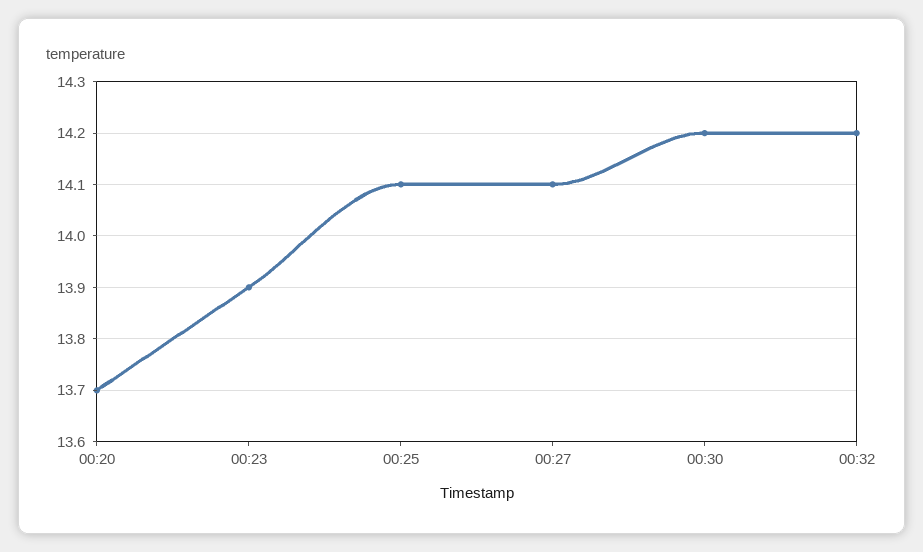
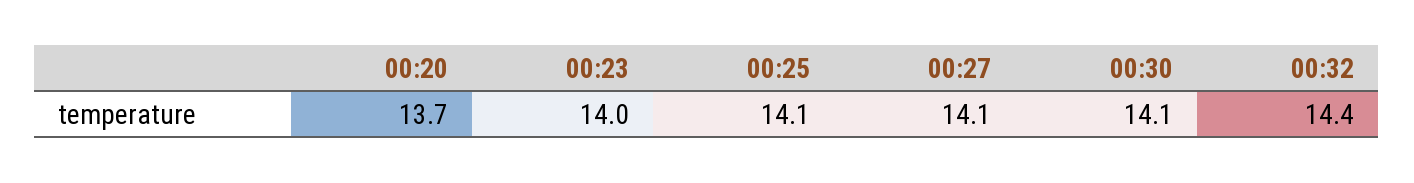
  {
    "00:20": 13.7,
-   "00:23": 13.9,
+   "00:23": 14,
    "00:25": 14.1,
    "00:27": 14.1,
-   "00:30": 14.2,
+   "00:30": 14.1,
-   "00:32": 14.2
+   "00:32": 14.4
  }

